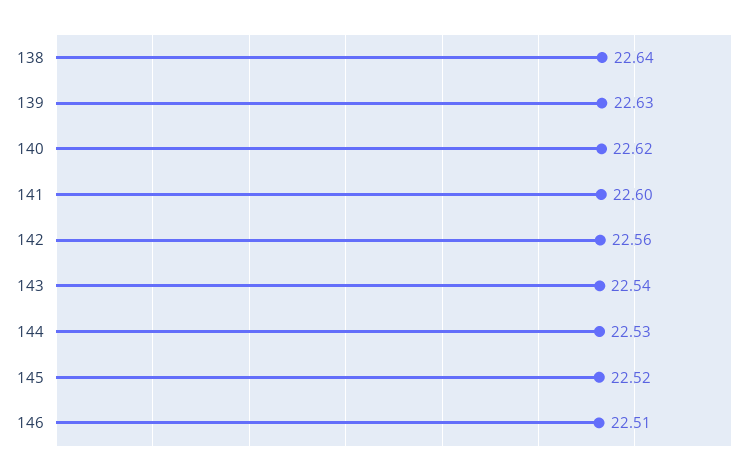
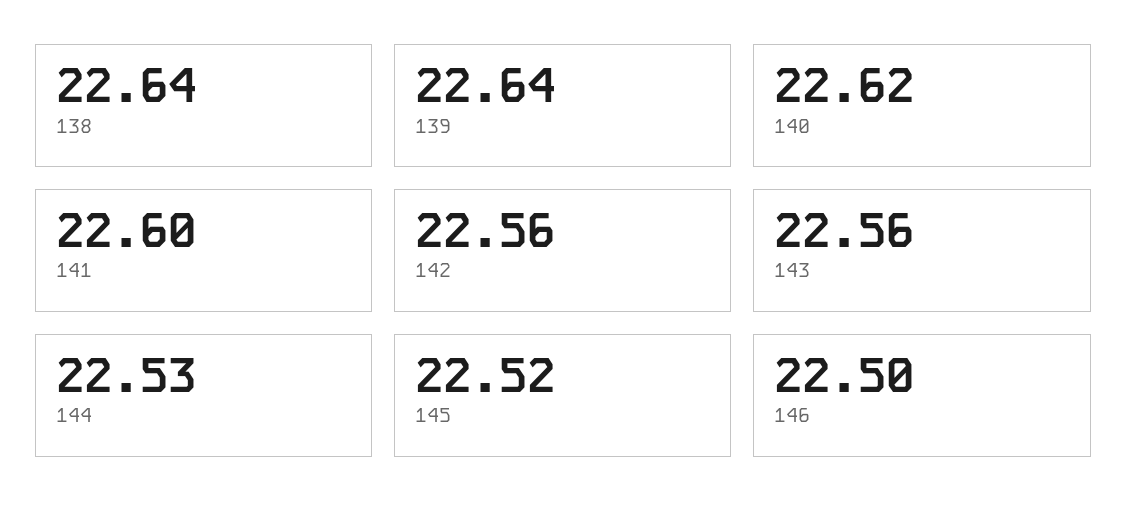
  {
    "138": 22.64,
-   "139": 22.63,
+   "139": 22.64,
    "140": 22.62,
    "141": 22.6,
    "142": 22.56,
-   "143": 22.54,
+   "143": 22.56,
    "144": 22.53,
    "145": 22.52,
-   "146": 22.51
+   "146": 22.5
  }

